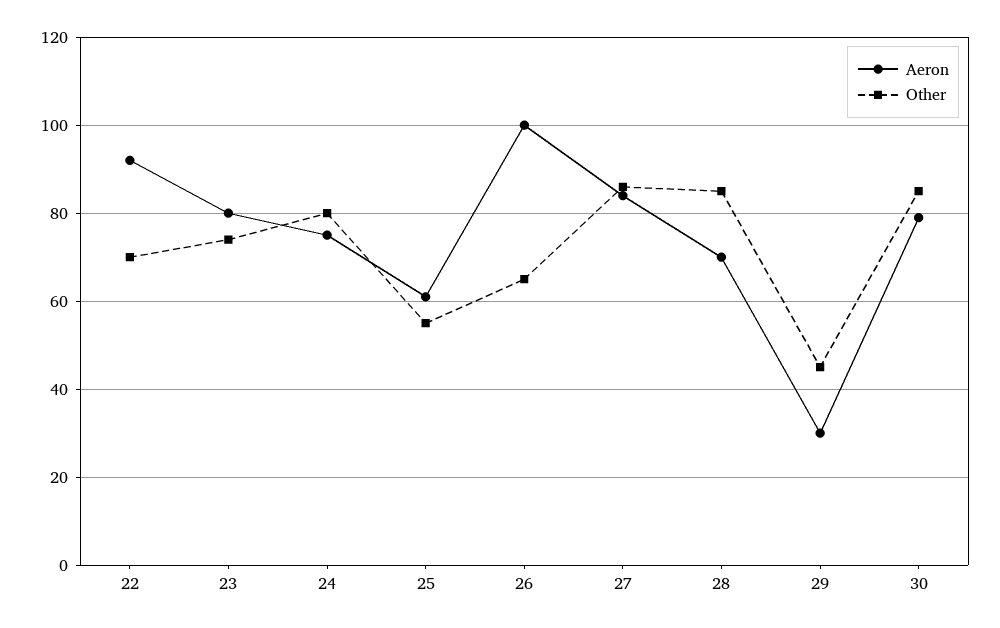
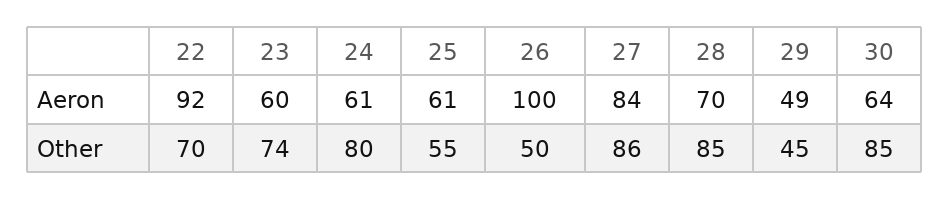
  {
    "Aeron": {
      "22": 92,
-     "23": 80,
+     "23": 60,
-     "24": 75,
+     "24": 61,
      "25": 61,
      "26": 100,
      "27": 84,
      "28": 70,
-     "29": 30,
+     "29": 49,
-     "30": 80
+     "30": 64
    },
    "Other": {
      "22": 70,
      "23": 74,
      "24": 80,
      "25": 55,
-     "26": 65,
+     "26": 50,
      "27": 86,
      "28": 85,
      "29": 45,
      "30": 85
    }
  }

